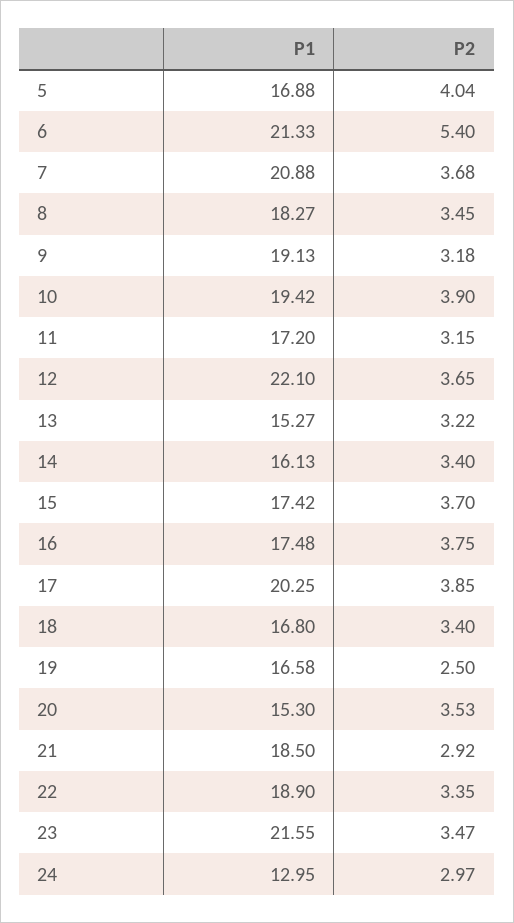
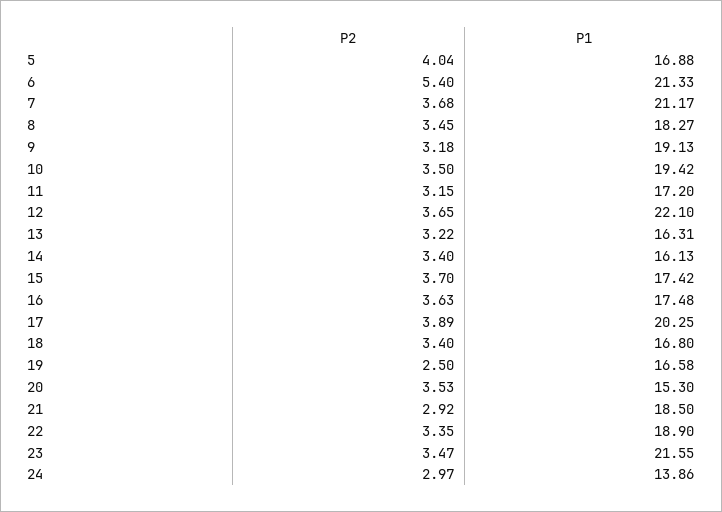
  {
    "P1": {
      "5": 16.88,
      "6": 21.33,
-     "7": 20.88,
+     "7": 21.17,
      "8": 18.27,
      "9": 19.13,
      "10": 19.42,
      "11": 17.2,
      "12": 22.1,
-     "13": 15.27,
+     "13": 16.31,
      "14": 16.13,
      "15": 17.42,
      "16": 17.48,
      "17": 20.25,
      "18": 16.8,
      "19": 16.58,
      "20": 15.3,
      "21": 18.5,
      "22": 18.9,
      "23": 21.55,
-     "24": 12.95
+     "24": 13.86
    },
    "P2": {
      "5": 4.04,
      "6": 5.4,
      "7": 3.68,
      "8": 3.45,
      "9": 3.18,
-     "10": 3.9,
+     "10": 3.5,
      "11": 3.15,
      "12": 3.65,
      "13": 3.22,
      "14": 3.4,
      "15": 3.7,
-     "16": 3.75,
+     "16": 3.63,
-     "17": 3.85,
+     "17": 3.89,
      "18": 3.4,
      "19": 2.5,
      "20": 3.53,
      "21": 2.92,
      "22": 3.35,
      "23": 3.47,
      "24": 2.97
    }
  }

